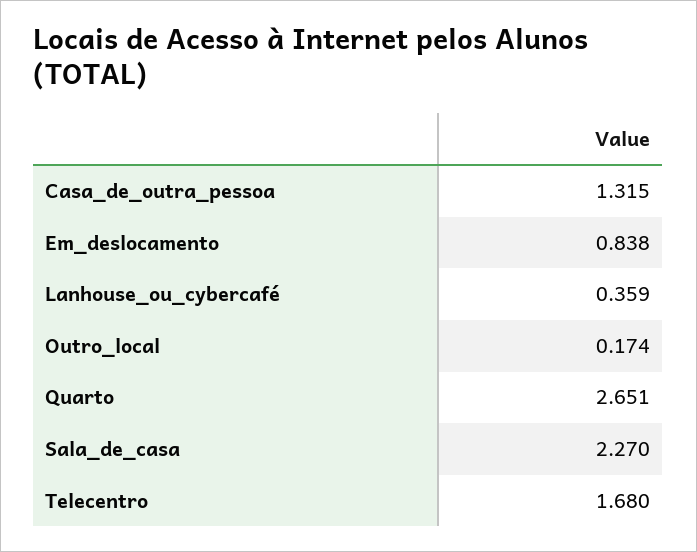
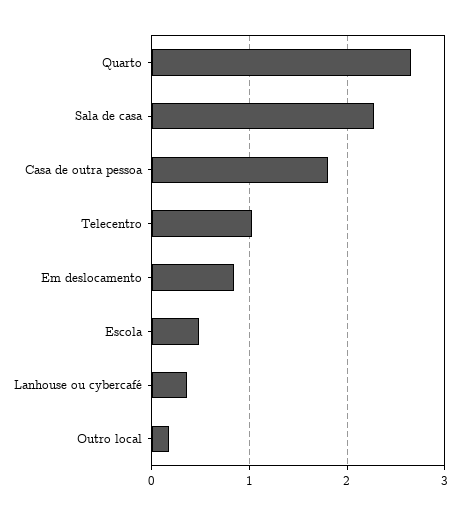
  {
-   "Casa_de_outra_pessoa": 1.315,
+   "Casa_de_outra_pessoa": 1.8,
    "Em_deslocamento": 0.838,
    "Lanhouse_ou_cybercafé": 0.359,
    "Outro_local": 0.174,
    "Quarto": 2.651,
    "Sala_de_casa": 2.27,
-   "Telecentro": 1.68
+   "Telecentro": 1,
+   "Escola": 0.5
  }

